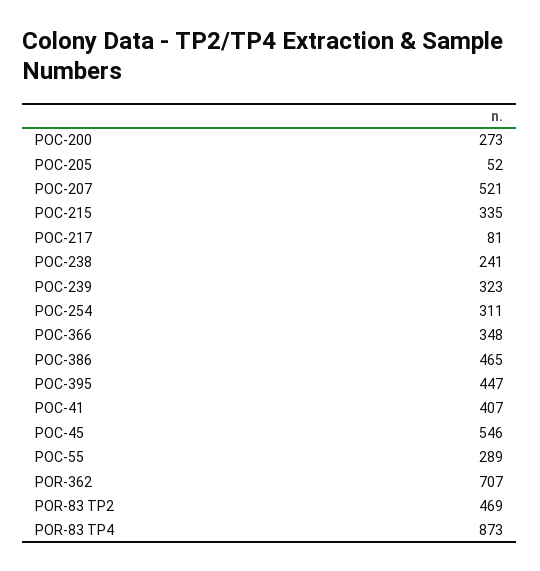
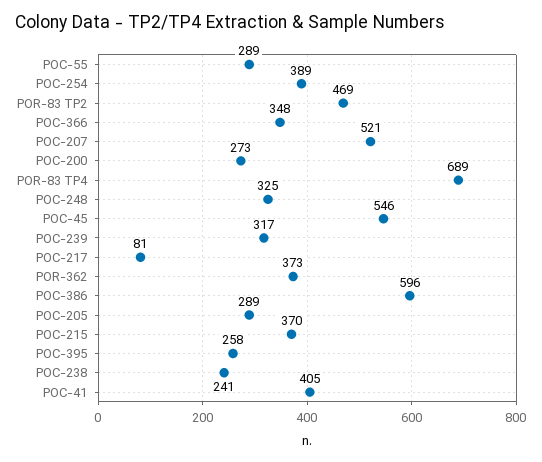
  {
    "POC-200": 273,
-   "POC-205": 52,
+   "POC-205": 289,
    "POC-207": 521,
-   "POC-215": 335,
+   "POC-215": 370,
    "POC-217": 81,
    "POC-238": 241,
-   "POC-239": 323,
+   "POC-239": 317,
-   "POC-254": 311,
+   "POC-254": 389,
    "POC-366": 348,
-   "POC-386": 465,
+   "POC-386": 596,
-   "POC-395": 447,
+   "POC-395": 258,
-   "POC-41": 407,
+   "POC-41": 405,
    "POC-45": 546,
    "POC-55": 289,
-   "POR-362": 707,
+   "POR-362": 373,
    "POR-83 TP2": 469,
-   "POR-83 TP4": 873
+   "POR-83 TP4": 689,
+   "POC-248": 325
  }

